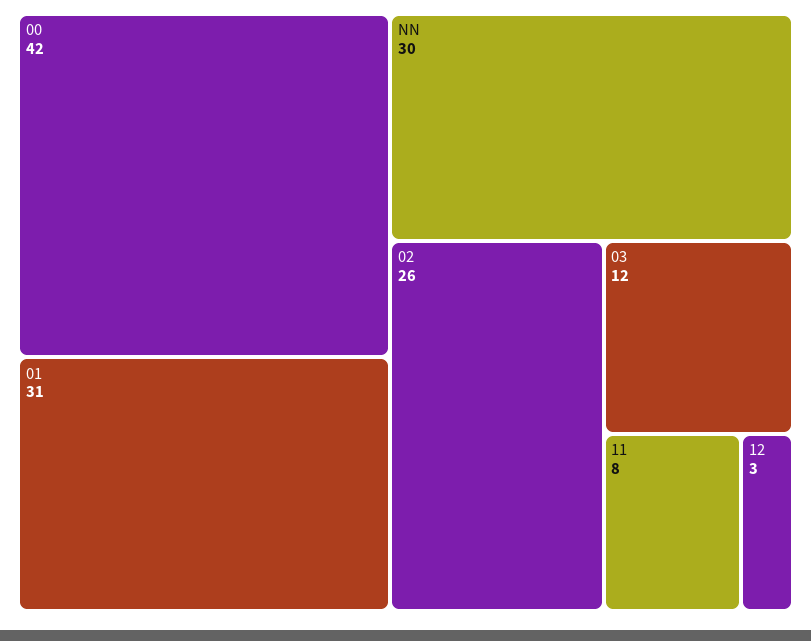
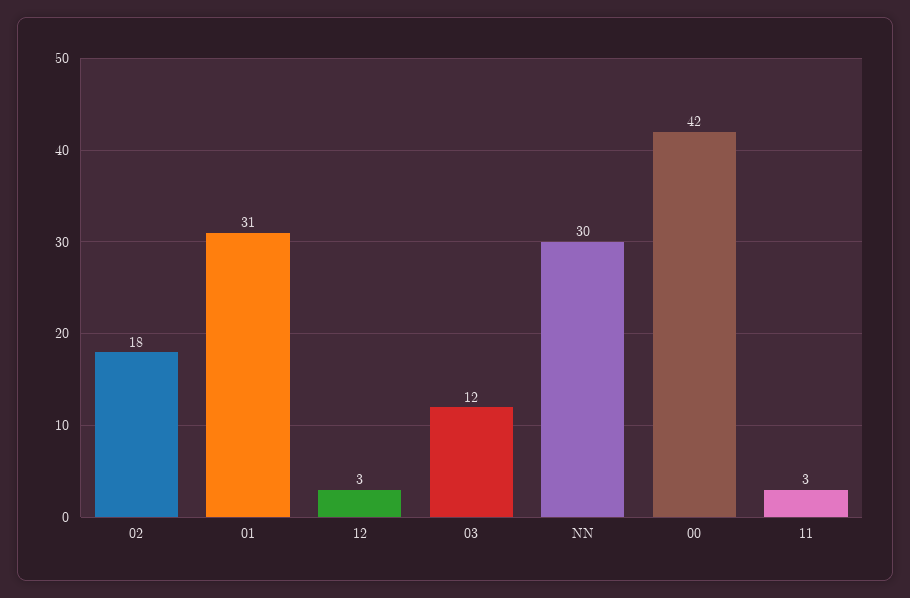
  {
    "00": 42,
    "01": 31,
    "NN": 30,
-   "02": 26,
+   "02": 18,
    "03": 12,
-   "11": 8,
+   "11": 3,
    "12": 3
  }

